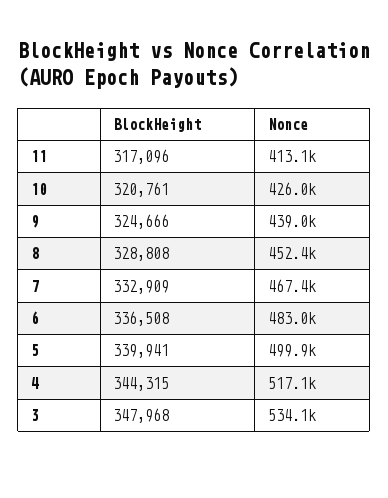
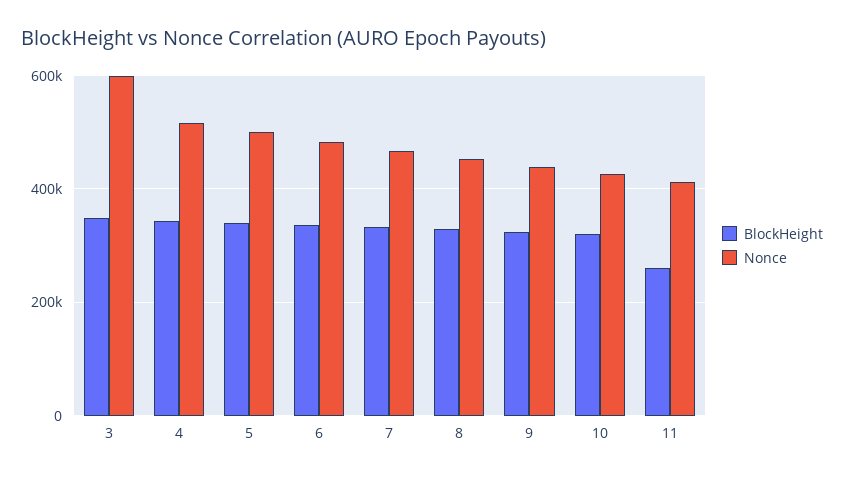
  {
    "BlockHeight": {
-     "11": 317096,
+     "11": 260000,
      "10": 320761,
      "9": 324666,
      "8": 328808,
      "7": 332909,
      "6": 336508,
      "5": 339941,
      "4": 344315,
      "3": 347968
    },
    "Nonce": {
      "11": 413100,
      "10": 426000,
      "9": 439000,
      "8": 452400,
      "7": 467400,
      "6": 483000,
      "5": 499900,
      "4": 517100,
-     "3": 534100
+     "3": 600000
    }
  }

